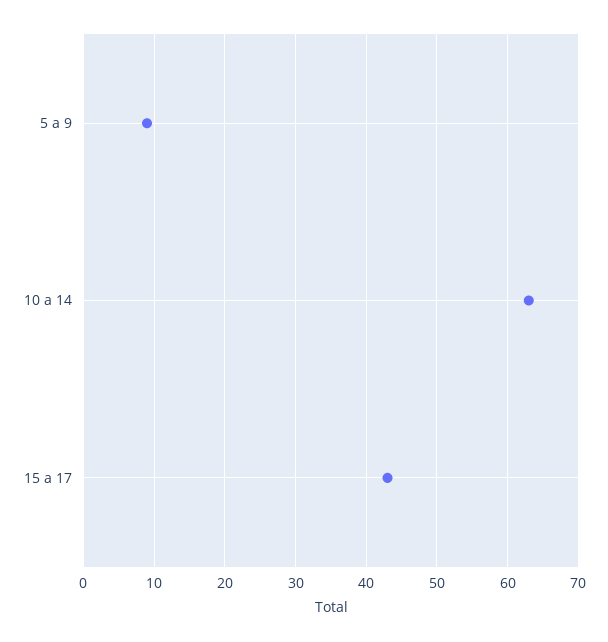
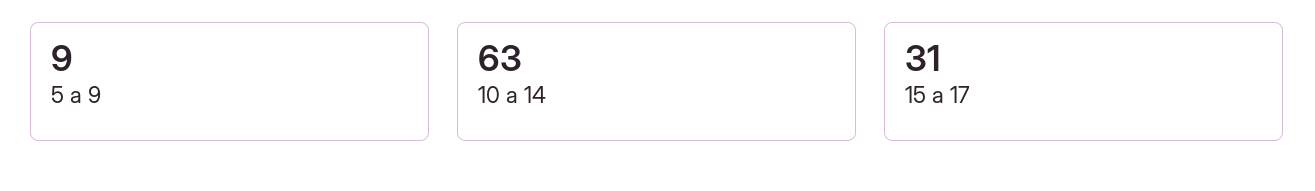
  {
    "5 a 9": 9,
    "10 a 14": 63,
-   "15 a 17": 43
+   "15 a 17": 31
  }

